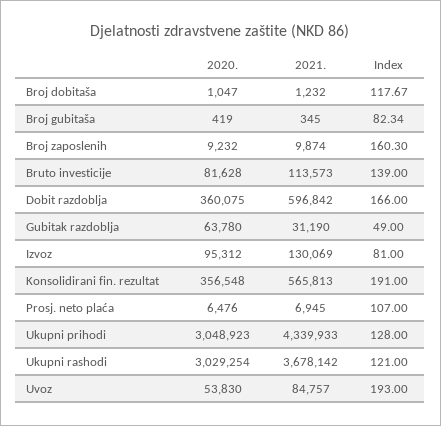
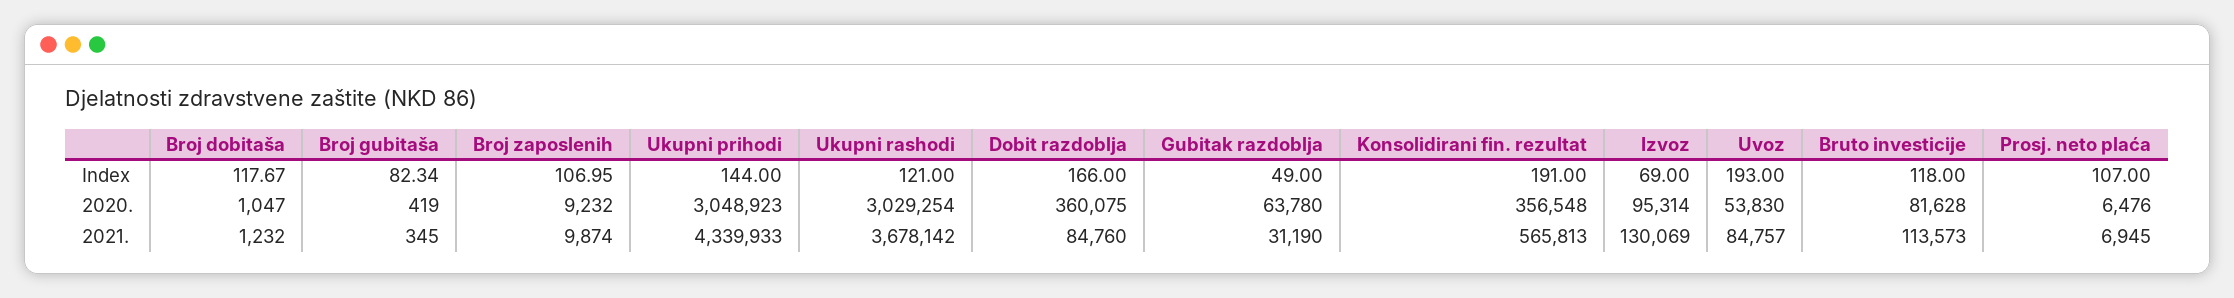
  {
    "2020.": {
      "Broj dobitaša": 1047,
      "Broj gubitaša": 419,
      "Broj zaposlenih": 9232,
      "Bruto investicije": 81628,
      "Dobit razdoblja": 360075,
      "Gubitak razdoblja": 63780,
-     "Izvoz": 95312,
+     "Izvoz": 95314,
      "Konsolidirani fin. rezultat": 356548,
      "Prosj. neto plaća": 6476,
      "Ukupni prihodi": 3048923,
      "Ukupni rashodi": 3029254,
      "Uvoz": 53830
    },
    "2021.": {
      "Broj dobitaša": 1232,
      "Broj gubitaša": 345,
      "Broj zaposlenih": 9874,
      "Bruto investicije": 113573,
-     "Dobit razdoblja": 596842,
+     "Dobit razdoblja": 84760,
      "Gubitak razdoblja": 31190,
      "Izvoz": 130069,
      "Konsolidirani fin. rezultat": 565813,
      "Prosj. neto plaća": 6945,
      "Ukupni prihodi": 4339933,
      "Ukupni rashodi": 3678142,
      "Uvoz": 84757
    },
    "Index": {
      "Broj dobitaša": 117.67,
      "Broj gubitaša": 82.34,
-     "Broj zaposlenih": 160.3,
+     "Broj zaposlenih": 106.95,
-     "Bruto investicije": 139,
+     "Bruto investicije": 118,
      "Dobit razdoblja": 166,
      "Gubitak razdoblja": 49,
-     "Izvoz": 81,
+     "Izvoz": 69,
      "Konsolidirani fin. rezultat": 191,
      "Prosj. neto plaća": 107,
-     "Ukupni prihodi": 128,
+     "Ukupni prihodi": 144,
      "Ukupni rashodi": 121,
      "Uvoz": 193
    }
  }

